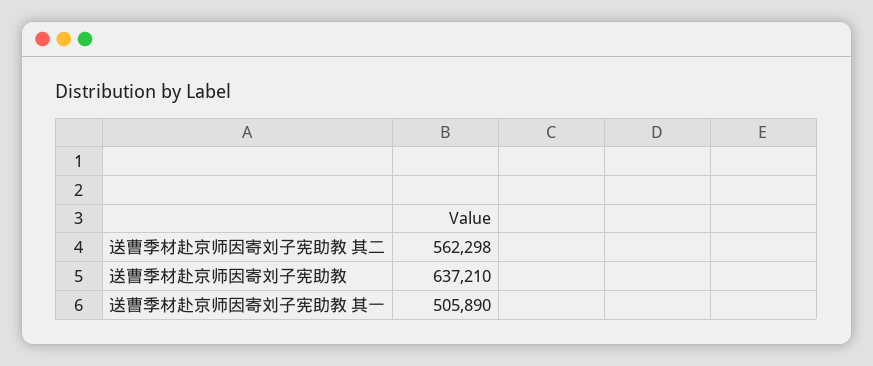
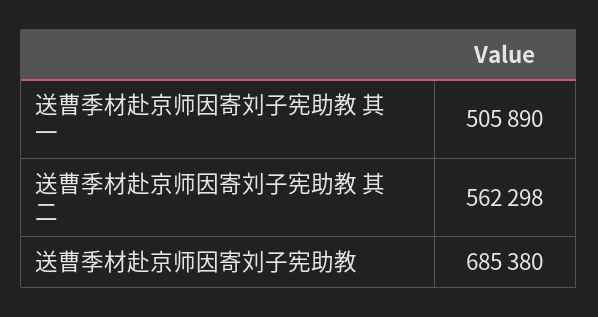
  {
    "送曹季材赴京师因寄刘子宪助教 其二": 562298,
-   "送曹季材赴京师因寄刘子宪助教": 637210,
+   "送曹季材赴京师因寄刘子宪助教": 685380,
    "送曹季材赴京师因寄刘子宪助教 其一": 505890
  }

